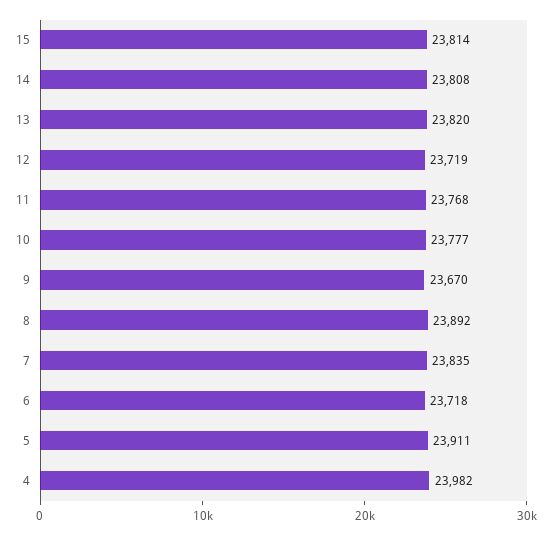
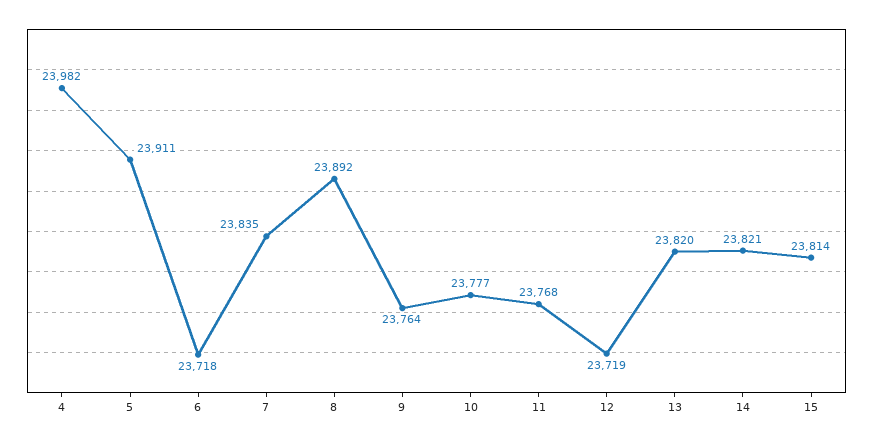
  {
    "15": 23814,
-   "14": 23808,
+   "14": 23821,
    "13": 23820,
    "12": 23719,
    "11": 23768,
    "10": 23777,
-   "9": 23670,
+   "9": 23764,
    "8": 23892,
    "7": 23835,
    "6": 23718,
    "5": 23911,
    "4": 23982
  }

